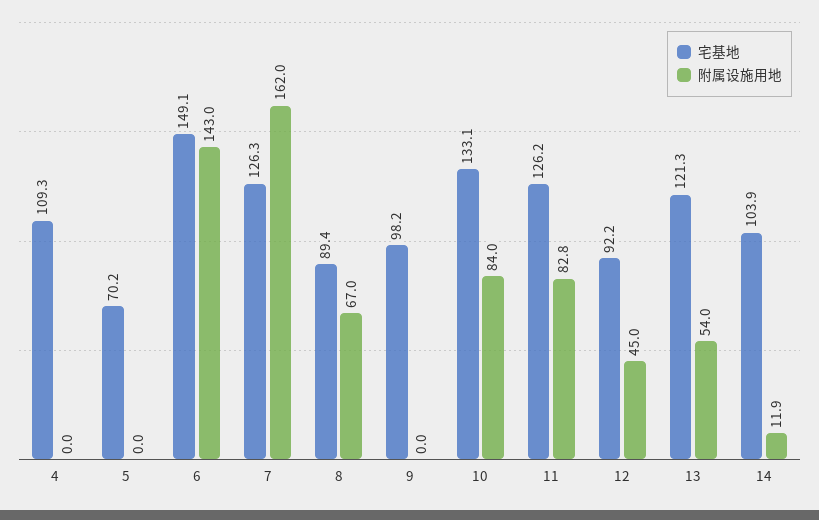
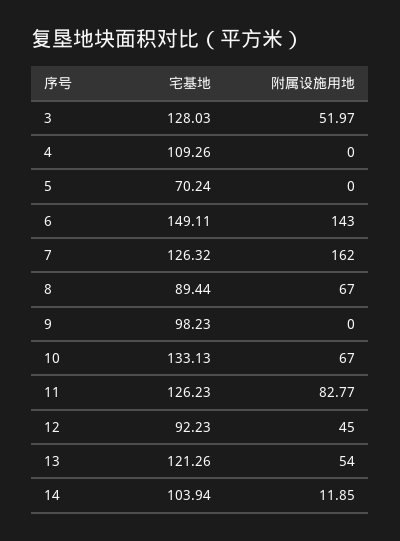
  {
    "宅基地": {
      "4": 109.26,
      "5": 70.24,
      "6": 149.11,
      "7": 126.32,
      "8": 89.44,
      "9": 98.23,
      "10": 133.13,
      "11": 126.23,
      "12": 92.23,
      "13": 121.26,
-     "14": 103.94
+     "14": 103.94,
+     "3": 128.03
    },
    "附属设施用地": {
      "4": 0,
      "5": 0,
      "6": 143,
      "7": 162,
      "8": 67,
      "9": 0,
-     "10": 84,
+     "10": 67,
      "11": 82.77,
      "12": 45,
      "13": 54,
-     "14": 11.85
+     "14": 11.85,
+     "3": 51.97
    }
  }

